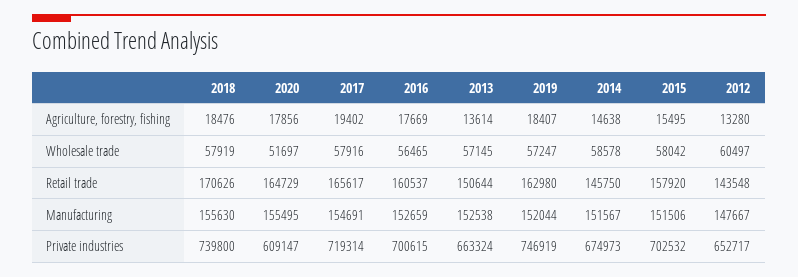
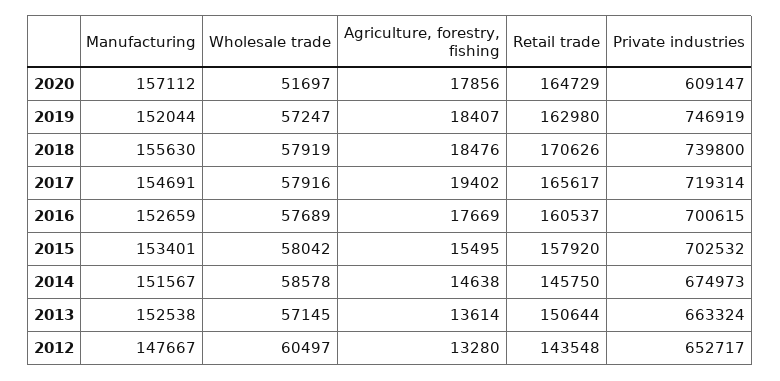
  {
    "2018": {
      "Agriculture, forestry, fishing": 18476,
      "Wholesale trade": 57919,
      "Retail trade": 170626,
      "Manufacturing": 155630,
      "Private industries": 739800
    },
    "2020": {
      "Agriculture, forestry, fishing": 17856,
      "Wholesale trade": 51697,
      "Retail trade": 164729,
-     "Manufacturing": 155495,
+     "Manufacturing": 157112,
      "Private industries": 609147
    },
    "2017": {
      "Agriculture, forestry, fishing": 19402,
      "Wholesale trade": 57916,
      "Retail trade": 165617,
      "Manufacturing": 154691,
      "Private industries": 719314
    },
    "2016": {
      "Agriculture, forestry, fishing": 17669,
-     "Wholesale trade": 56465,
+     "Wholesale trade": 57689,
      "Retail trade": 160537,
      "Manufacturing": 152659,
      "Private industries": 700615
    },
    "2013": {
      "Agriculture, forestry, fishing": 13614,
      "Wholesale trade": 57145,
      "Retail trade": 150644,
      "Manufacturing": 152538,
      "Private industries": 663324
    },
    "2019": {
      "Agriculture, forestry, fishing": 18407,
      "Wholesale trade": 57247,
      "Retail trade": 162980,
      "Manufacturing": 152044,
      "Private industries": 746919
    },
    "2014": {
      "Agriculture, forestry, fishing": 14638,
      "Wholesale trade": 58578,
      "Retail trade": 145750,
      "Manufacturing": 151567,
      "Private industries": 674973
    },
    "2015": {
      "Agriculture, forestry, fishing": 15495,
      "Wholesale trade": 58042,
      "Retail trade": 157920,
-     "Manufacturing": 151506,
+     "Manufacturing": 153401,
      "Private industries": 702532
    },
    "2012": {
      "Agriculture, forestry, fishing": 13280,
      "Wholesale trade": 60497,
      "Retail trade": 143548,
      "Manufacturing": 147667,
      "Private industries": 652717
    }
  }

